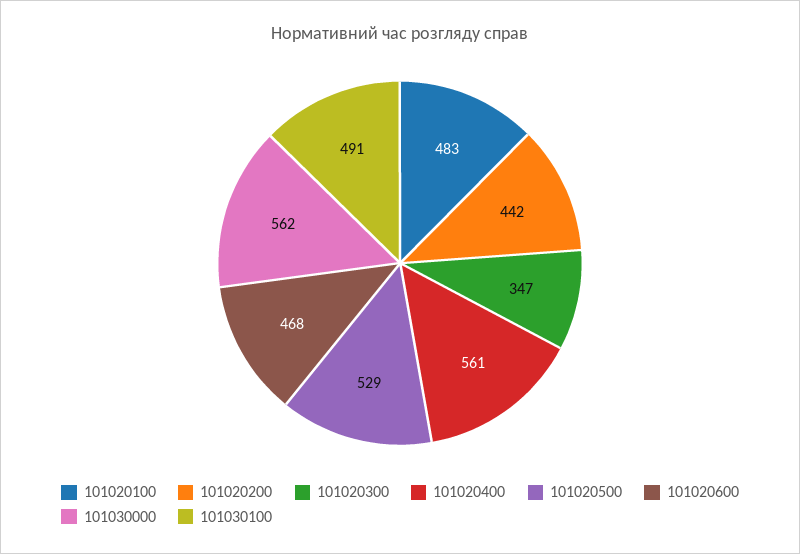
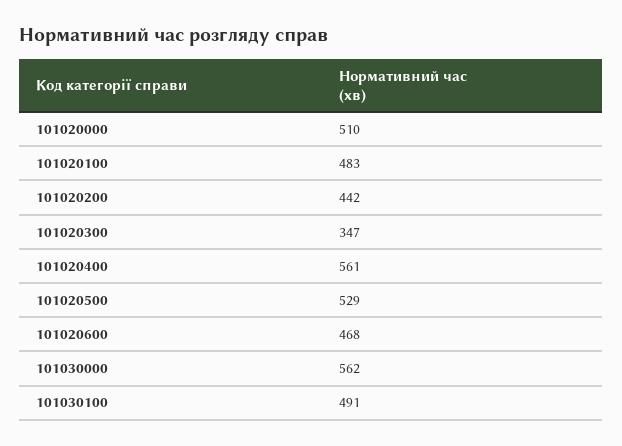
  {
    "101020100": 483,
    "101020200": 442,
    "101020300": 347,
    "101020400": 561,
    "101020500": 529,
    "101020600": 468,
    "101030000": 562,
-   "101030100": 491
+   "101030100": 491,
+   "101020000": 510
  }

